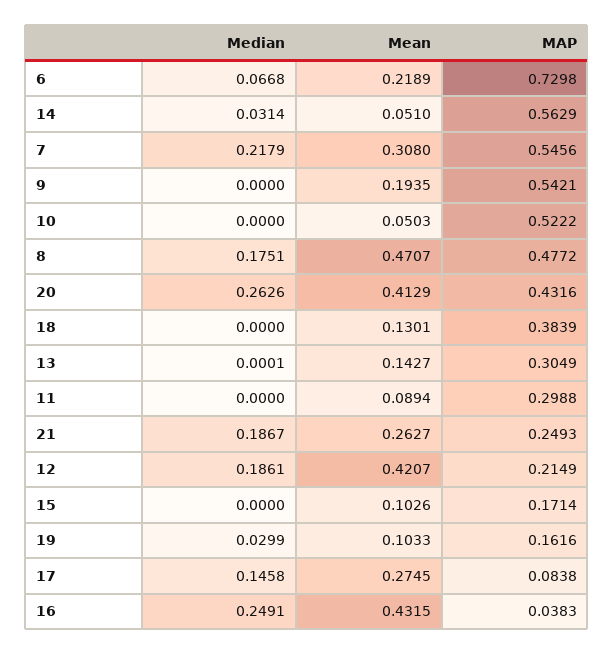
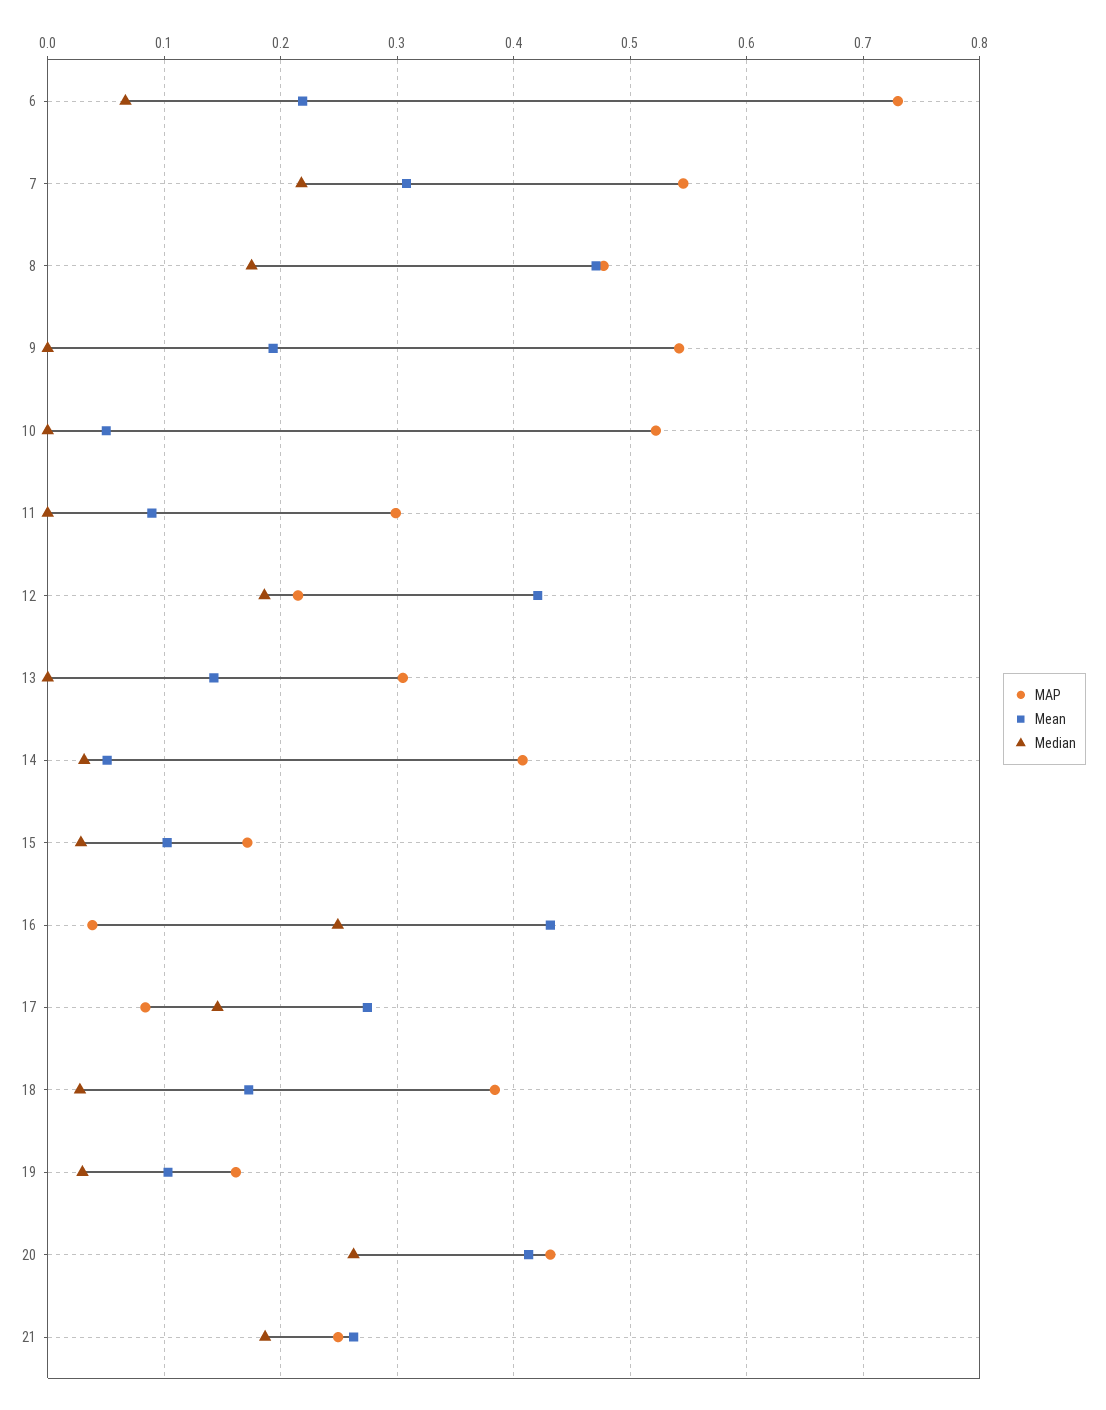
  {
    "Median": {
      "6": 0.0668,
      "14": 0.0314,
      "7": 0.2179,
      "9": 0,
      "10": 0,
      "8": 0.1751,
      "20": 0.2626,
-     "18": 0,
+     "18": 0.03,
      "13": 0.0001,
      "11": 0,
      "21": 0.1867,
      "12": 0.1861,
-     "15": 0,
+     "15": 0.03,
      "19": 0.0299,
      "17": 0.1458,
      "16": 0.2491
    },
    "Mean": {
      "6": 0.2189,
      "14": 0.051,
      "7": 0.308,
      "9": 0.1935,
      "10": 0.0503,
      "8": 0.4707,
      "20": 0.4129,
-     "18": 0.1301,
+     "18": 0.17,
      "13": 0.1427,
      "11": 0.0894,
      "21": 0.2627,
      "12": 0.4207,
      "15": 0.1026,
      "19": 0.1033,
      "17": 0.2745,
      "16": 0.4315
    },
    "MAP": {
      "6": 0.7298,
-     "14": 0.5629,
+     "14": 0.41,
      "7": 0.5456,
      "9": 0.5421,
      "10": 0.5222,
      "8": 0.4772,
      "20": 0.4316,
      "18": 0.3839,
      "13": 0.3049,
      "11": 0.2988,
      "21": 0.2493,
      "12": 0.2149,
      "15": 0.1714,
      "19": 0.1616,
      "17": 0.0838,
      "16": 0.0383
    }
  }

